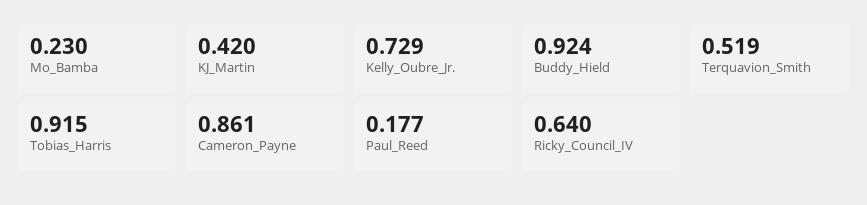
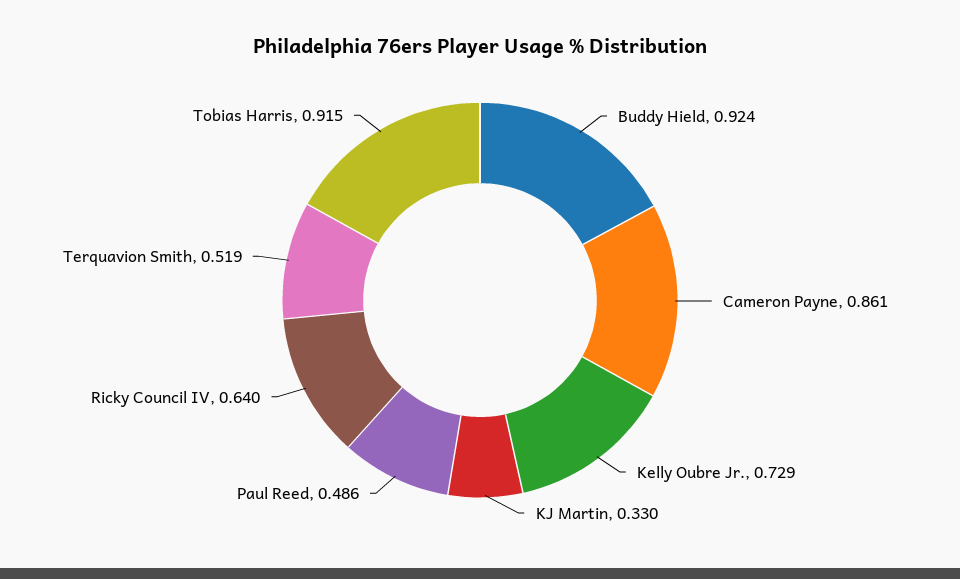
  {
-   "Mo_Bamba": 0.23,
-   "KJ_Martin": 0.42,
+   "KJ_Martin": 0.33,
    "Kelly_Oubre_Jr.": 0.729,
    "Buddy_Hield": 0.924,
    "Terquavion_Smith": 0.519,
    "Tobias_Harris": 0.915,
    "Cameron_Payne": 0.861,
-   "Paul_Reed": 0.177,
+   "Paul_Reed": 0.486,
    "Ricky_Council_IV": 0.64
  }

